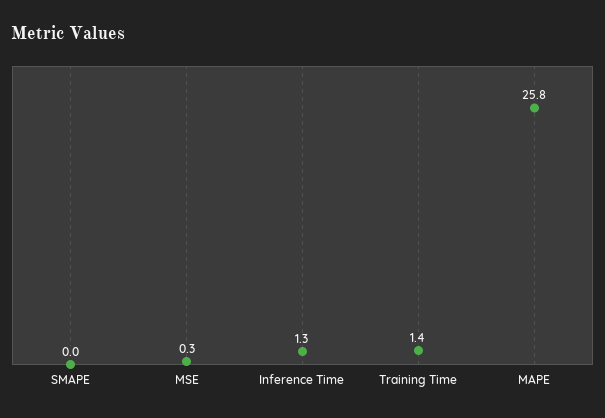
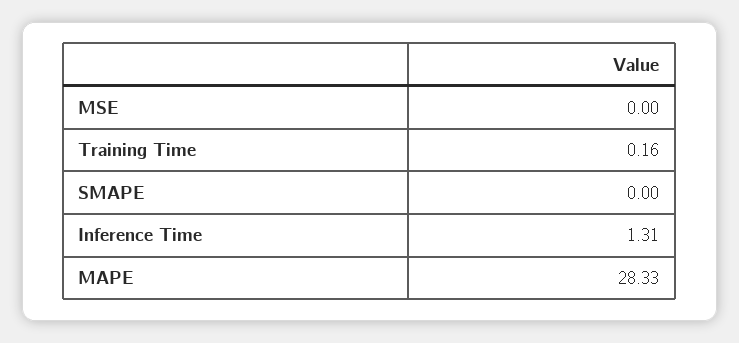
  {
    "SMAPE": 0,
-   "MSE": 0.3,
+   "MSE": 0,
    "Inference Time": 1.31,
-   "Training Time": 1.4,
+   "Training Time": 0.16,
-   "MAPE": 25.8
+   "MAPE": 28.33
  }

